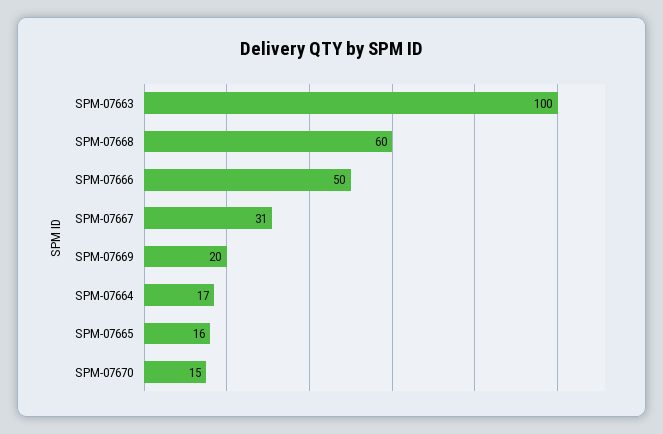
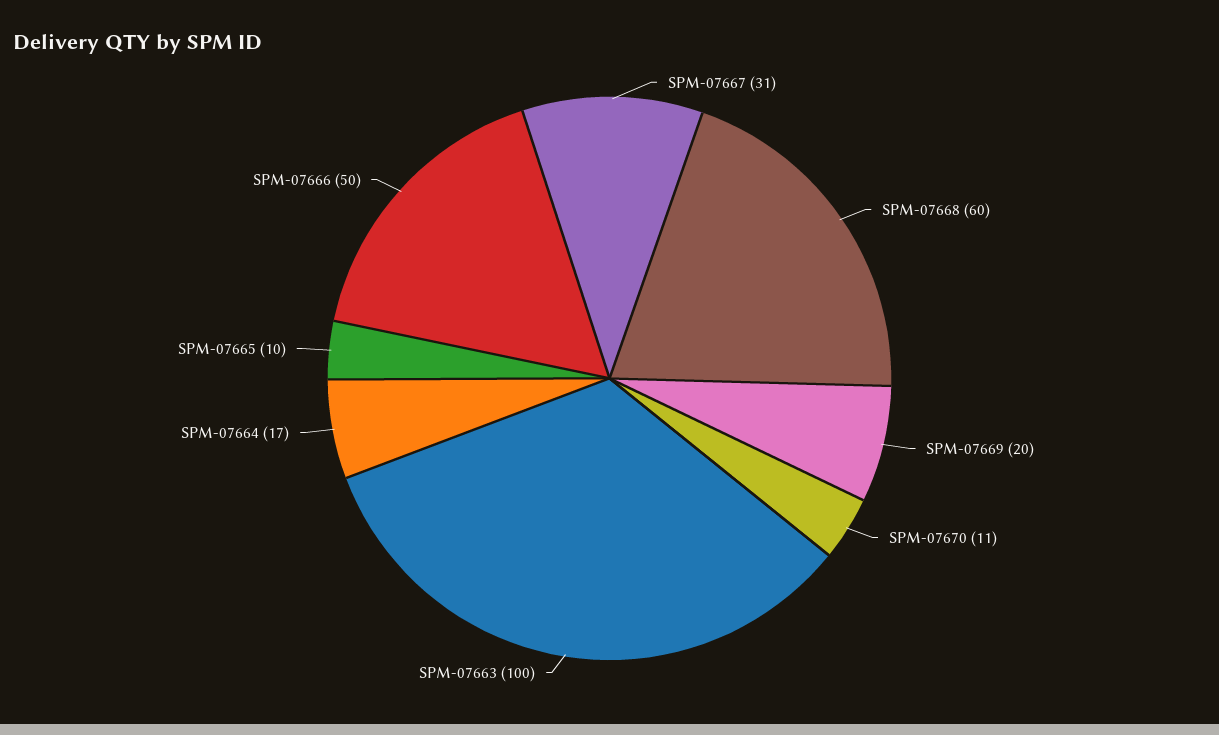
  {
    "SPM-07663": 100,
    "SPM-07668": 60,
    "SPM-07666": 50,
    "SPM-07667": 31,
    "SPM-07669": 20,
    "SPM-07664": 17,
-   "SPM-07665": 16,
+   "SPM-07665": 10,
-   "SPM-07670": 15
+   "SPM-07670": 11
  }

